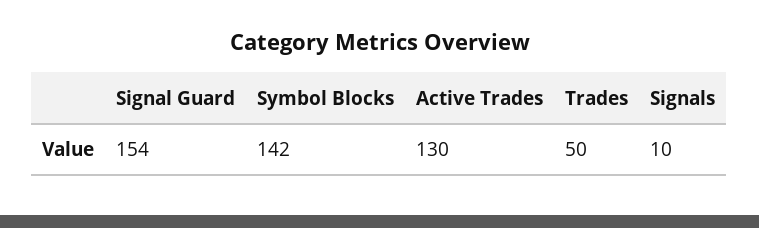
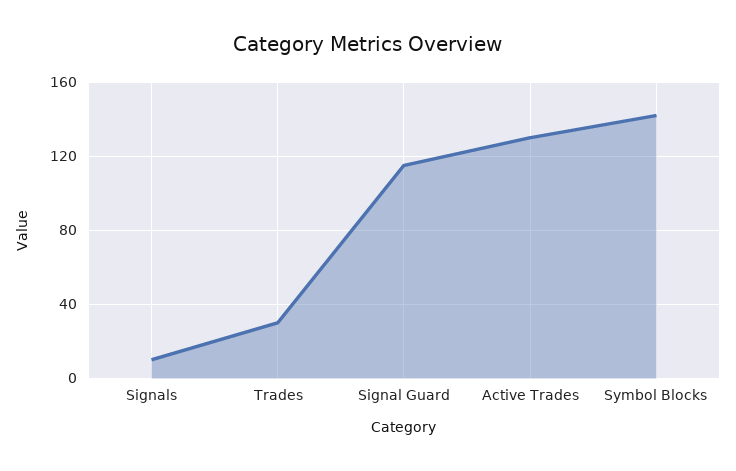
  {
-   "Signal Guard": 154,
+   "Signal Guard": 115,
    "Symbol Blocks": 142,
    "Active Trades": 130,
-   "Trades": 50,
+   "Trades": 30,
    "Signals": 10
  }

